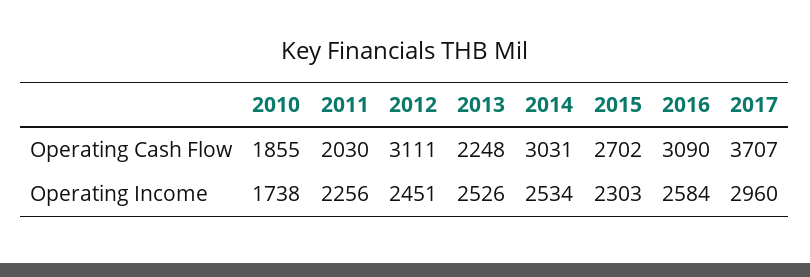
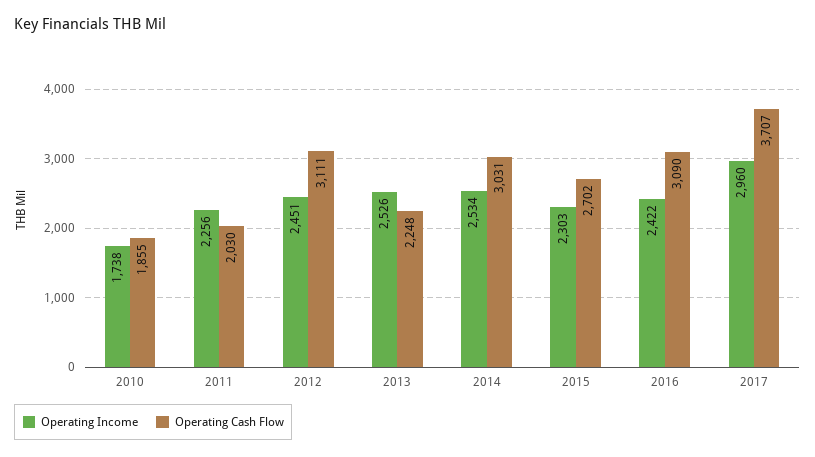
  {
    "Operating Cash Flow": {
      "2010": 1855,
      "2011": 2030,
      "2012": 3111,
      "2013": 2248,
      "2014": 3031,
      "2015": 2702,
      "2016": 3090,
      "2017": 3707
    },
    "Operating Income": {
      "2010": 1738,
      "2011": 2256,
      "2012": 2451,
      "2013": 2526,
      "2014": 2534,
      "2015": 2303,
-     "2016": 2584,
+     "2016": 2422,
      "2017": 2960
    }
  }

